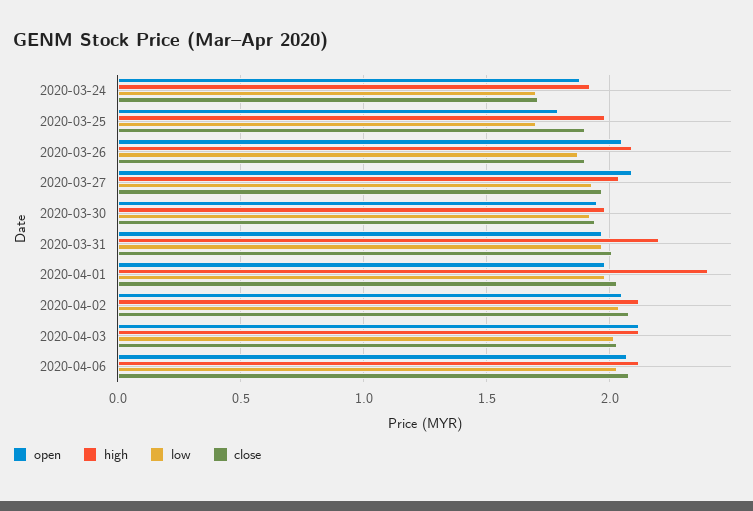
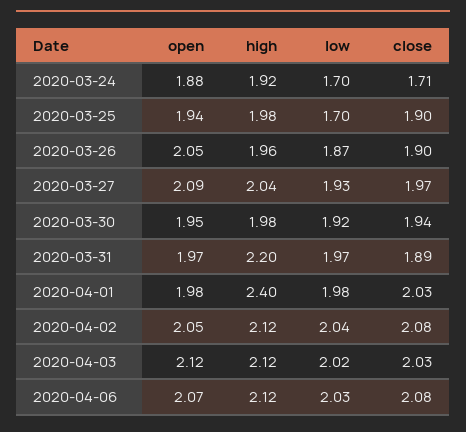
  {
    "open": {
      "2020-03-24": 1.88,
-     "2020-03-25": 1.8,
+     "2020-03-25": 1.94,
      "2020-03-26": 2.05,
      "2020-03-27": 2.09,
      "2020-03-30": 1.95,
      "2020-03-31": 1.97,
      "2020-04-01": 1.98,
      "2020-04-02": 2.05,
      "2020-04-03": 2.12,
      "2020-04-06": 2.07
    },
    "high": {
      "2020-03-24": 1.92,
      "2020-03-25": 1.98,
-     "2020-03-26": 2.1,
+     "2020-03-26": 1.96,
      "2020-03-27": 2.04,
      "2020-03-30": 1.98,
      "2020-03-31": 2.2,
      "2020-04-01": 2.4,
      "2020-04-02": 2.12,
      "2020-04-03": 2.12,
      "2020-04-06": 2.12
    },
    "low": {
      "2020-03-24": 1.7,
      "2020-03-25": 1.7,
      "2020-03-26": 1.87,
      "2020-03-27": 1.93,
      "2020-03-30": 1.92,
      "2020-03-31": 1.97,
      "2020-04-01": 1.98,
      "2020-04-02": 2.04,
      "2020-04-03": 2.02,
      "2020-04-06": 2.03
    },
    "close": {
      "2020-03-24": 1.71,
      "2020-03-25": 1.9,
      "2020-03-26": 1.9,
      "2020-03-27": 1.97,
      "2020-03-30": 1.94,
-     "2020-03-31": 2,
+     "2020-03-31": 1.89,
      "2020-04-01": 2.03,
      "2020-04-02": 2.08,
      "2020-04-03": 2.03,
      "2020-04-06": 2.08
    }
  }

